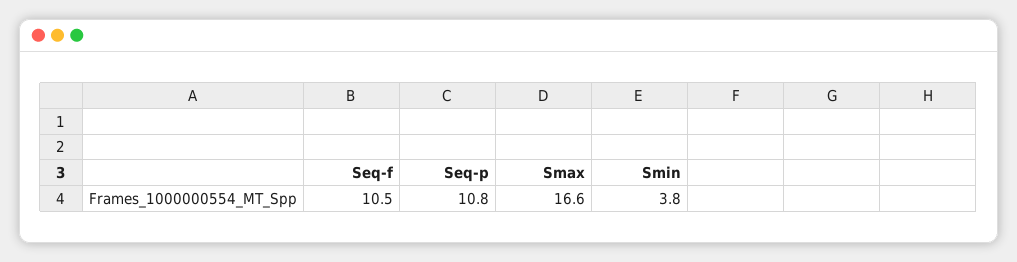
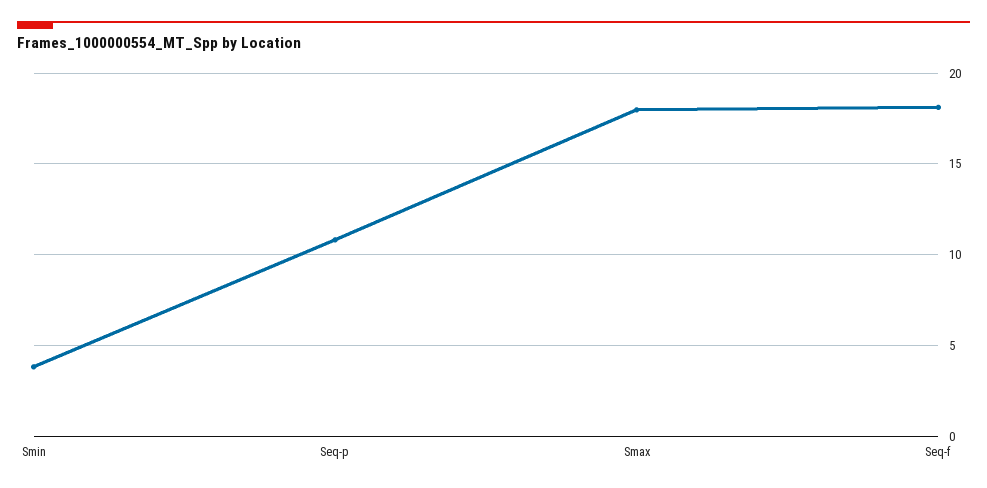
  {
-   "Seq-f": 10.5,
+   "Seq-f": 18,
    "Seq-p": 10.8,
-   "Smax": 16.6,
+   "Smax": 18,
    "Smin": 3.8
  }

